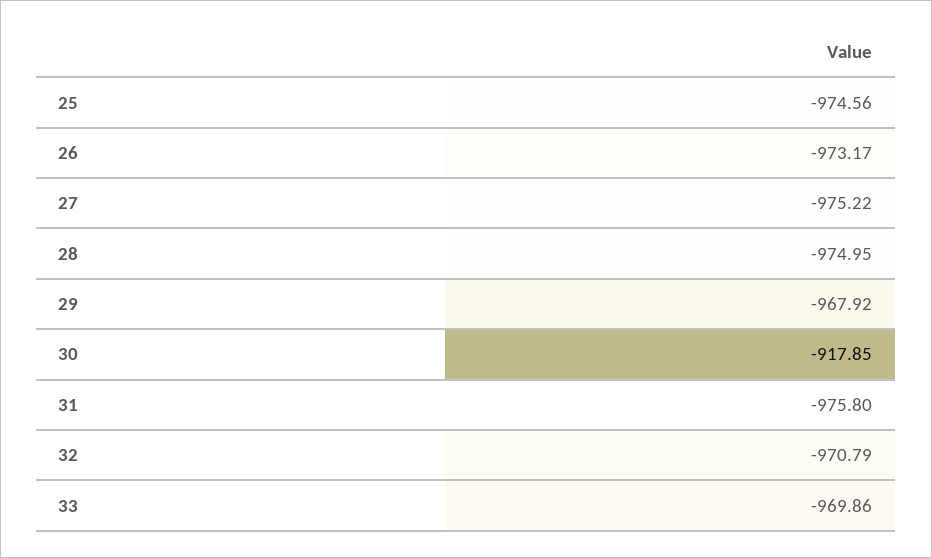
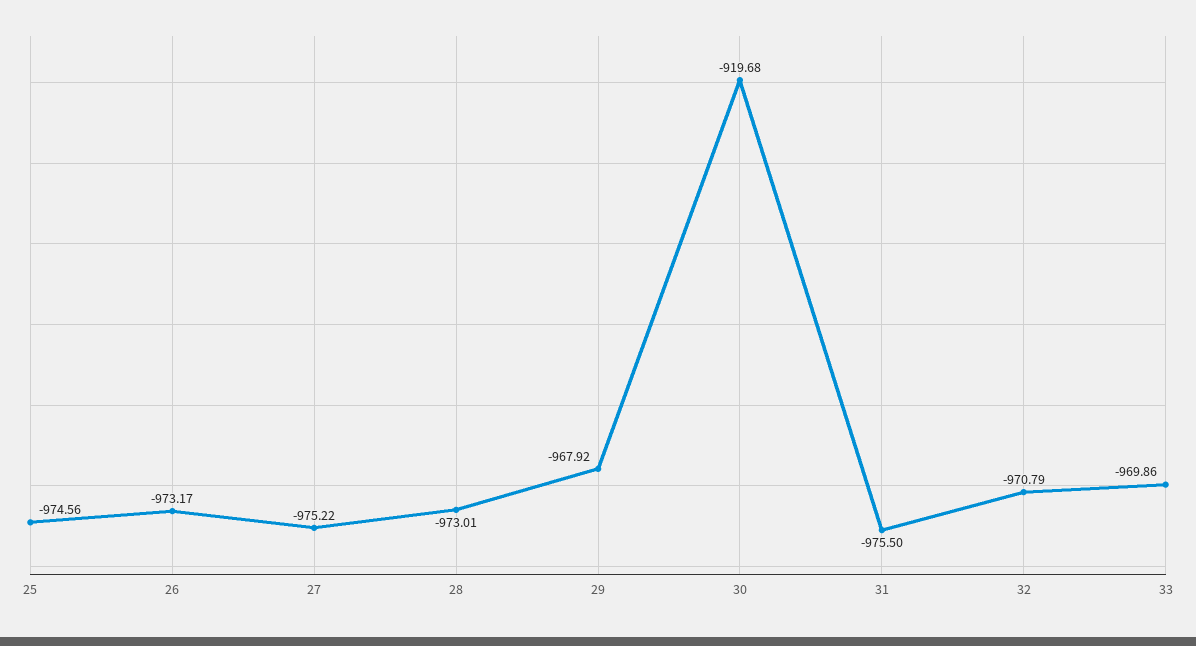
  {
    "25": -974.56,
    "26": -973.17,
    "27": -975.22,
-   "28": -974.95,
+   "28": -973.01,
    "29": -967.92,
-   "30": -917.85,
+   "30": -919.68,
-   "31": -975.8,
+   "31": -975.5,
    "32": -970.79,
    "33": -969.86
  }

